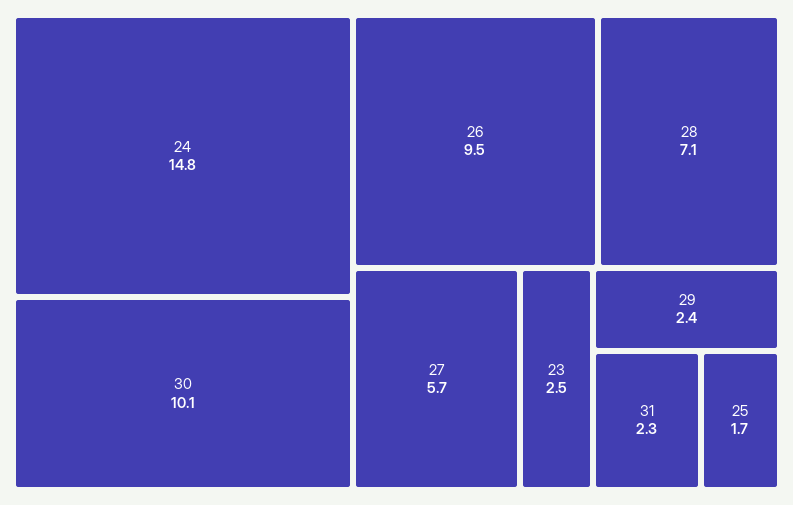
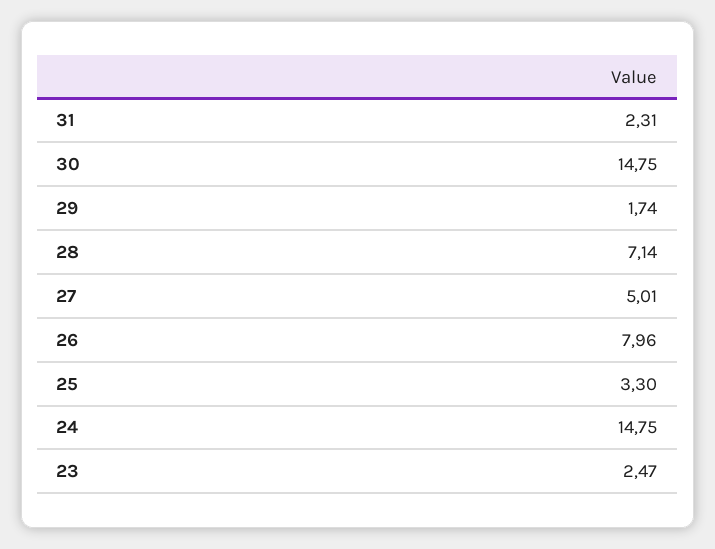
  {
    "24": 14.75,
-   "30": 10.1,
+   "30": 14.75,
-   "26": 9.5,
+   "26": 7.96,
    "28": 7.14,
-   "27": 5.7,
+   "27": 5.01,
    "23": 2.47,
-   "29": 2.4,
+   "29": 1.74,
    "31": 2.31,
-   "25": 1.7
+   "25": 3.3
  }

